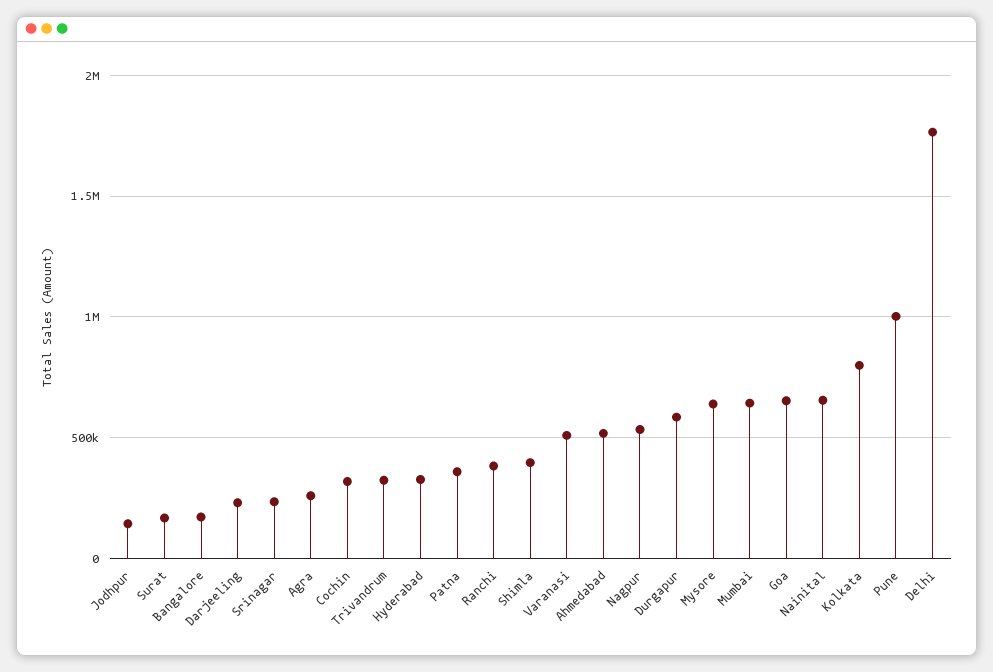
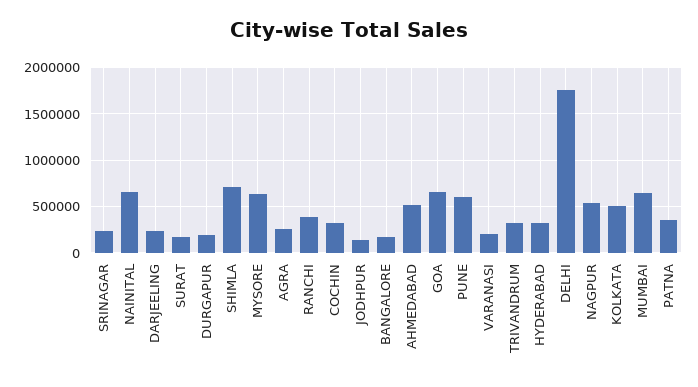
  {
    "Jodhpur": 150000,
    "Surat": 150000,
    "Bangalore": 150000,
    "Darjeeling": 250000,
    "Srinagar": 250000,
    "Agra": 250000,
    "Cochin": 300000,
    "Trivandrum": 300000,
    "Hyderabad": 350000,
    "Patna": 350000,
    "Ranchi": 400000,
-   "Shimla": 400000,
+   "Shimla": 700000,
-   "Varanasi": 500000,
+   "Varanasi": 200000,
    "Ahmedabad": 500000,
    "Nagpur": 550000,
-   "Durgapur": 600000,
+   "Durgapur": 200000,
    "Mysore": 650000,
    "Mumbai": 650000,
    "Goa": 650000,
    "Nainital": 650000,
-   "Kolkata": 800000,
+   "Kolkata": 500000,
-   "Pune": 1000000,
+   "Pune": 600000,
    "Delhi": 1750000
  }

